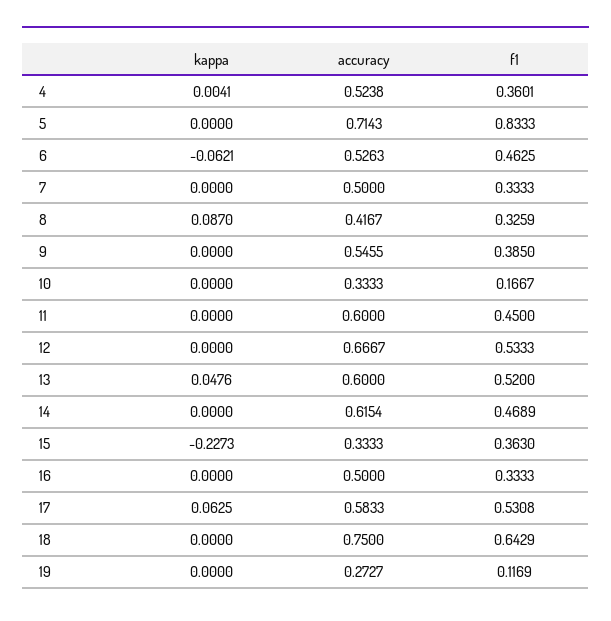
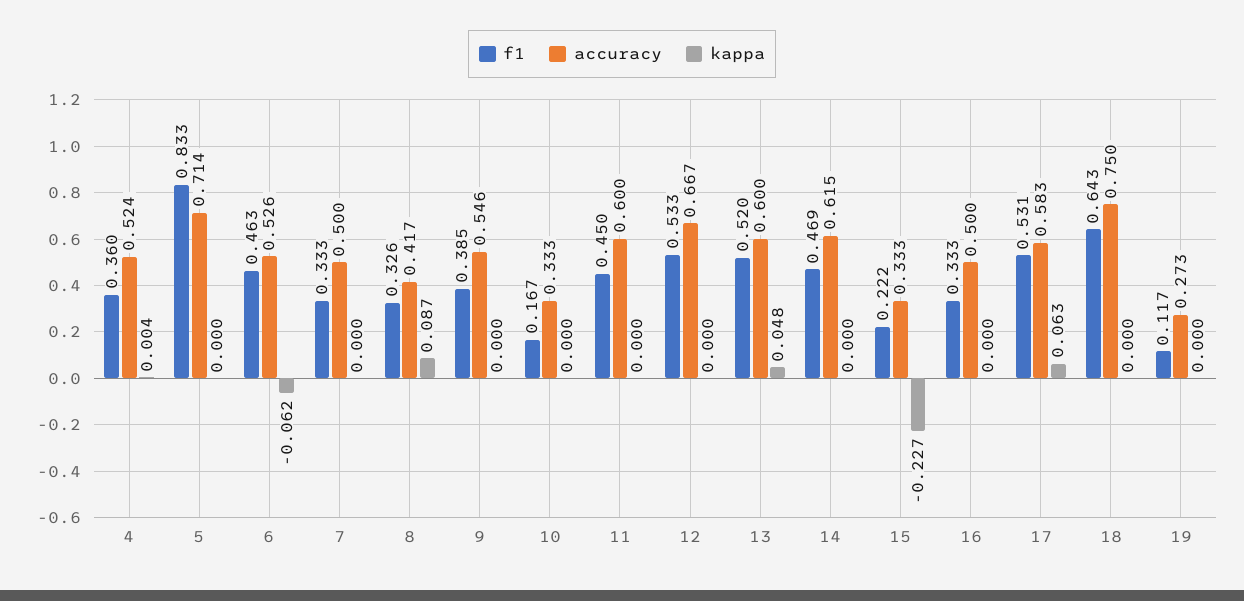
  {
    "kappa": {
      "4": 0.0041,
      "5": 0,
      "6": -0.0621,
      "7": 0,
      "8": 0.087,
      "9": 0,
      "10": 0,
      "11": 0,
      "12": 0,
      "13": 0.0476,
      "14": 0,
      "15": -0.2273,
      "16": 0,
      "17": 0.0625,
      "18": 0,
      "19": 0
    },
    "accuracy": {
      "4": 0.5238,
      "5": 0.7143,
      "6": 0.5263,
      "7": 0.5,
      "8": 0.4167,
      "9": 0.5455,
      "10": 0.3333,
      "11": 0.6,
      "12": 0.6667,
      "13": 0.6,
      "14": 0.6154,
      "15": 0.3333,
      "16": 0.5,
      "17": 0.5833,
      "18": 0.75,
      "19": 0.2727
    },
    "f1": {
      "4": 0.3601,
      "5": 0.8333,
      "6": 0.4625,
      "7": 0.3333,
      "8": 0.3259,
      "9": 0.385,
      "10": 0.1667,
      "11": 0.45,
      "12": 0.5333,
      "13": 0.52,
      "14": 0.4689,
-     "15": 0.363,
+     "15": 0.222,
      "16": 0.3333,
      "17": 0.5308,
      "18": 0.6429,
      "19": 0.1169
    }
  }

